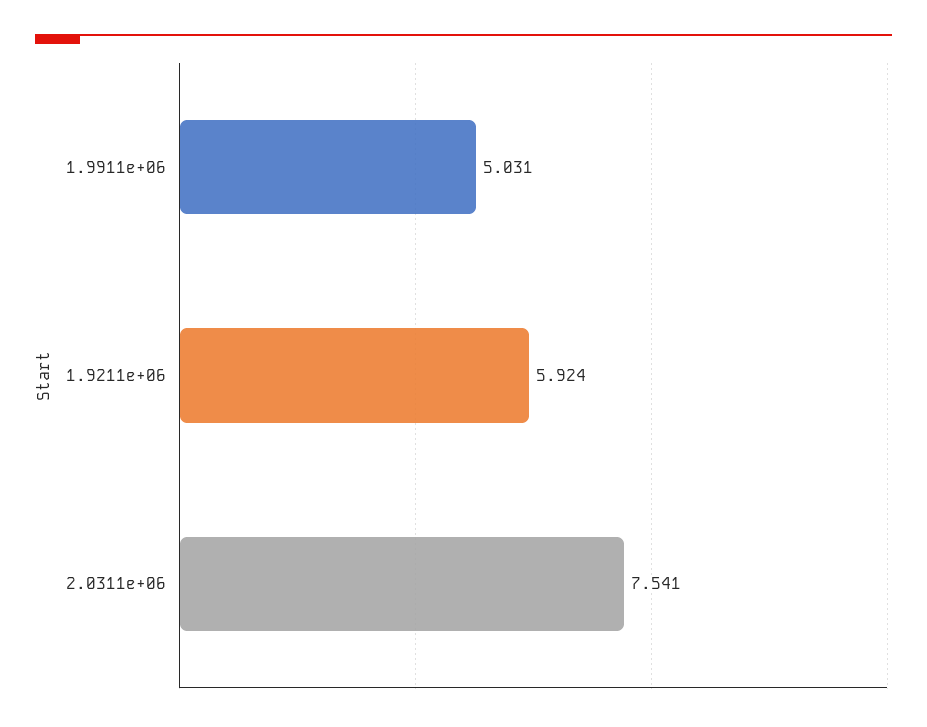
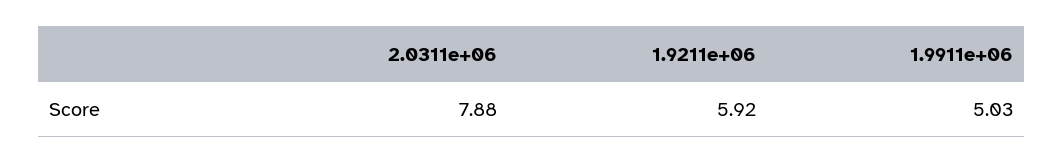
  {
    "1.9911e+06": 5.031,
    "1.9211e+06": 5.924,
-   "2.0311e+06": 7.541
+   "2.0311e+06": 7.88
  }

